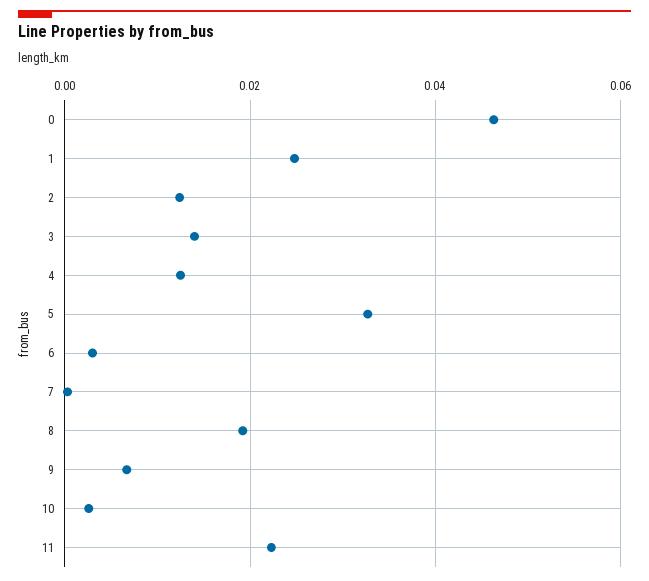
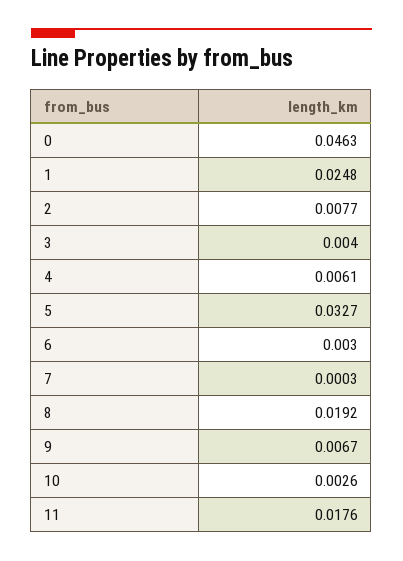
  {
    "0": 0.0463,
    "1": 0.0248,
-   "2": 0.012,
+   "2": 0.0077,
-   "3": 0.014,
+   "3": 0.004,
-   "4": 0.012,
+   "4": 0.0061,
    "5": 0.0327,
    "6": 0.003,
    "7": 0.0003,
    "8": 0.0192,
    "9": 0.0067,
    "10": 0.0026,
-   "11": 0.022
+   "11": 0.0176
  }

